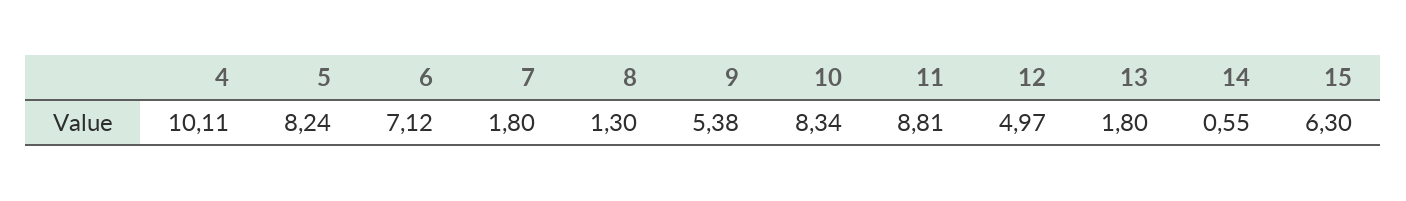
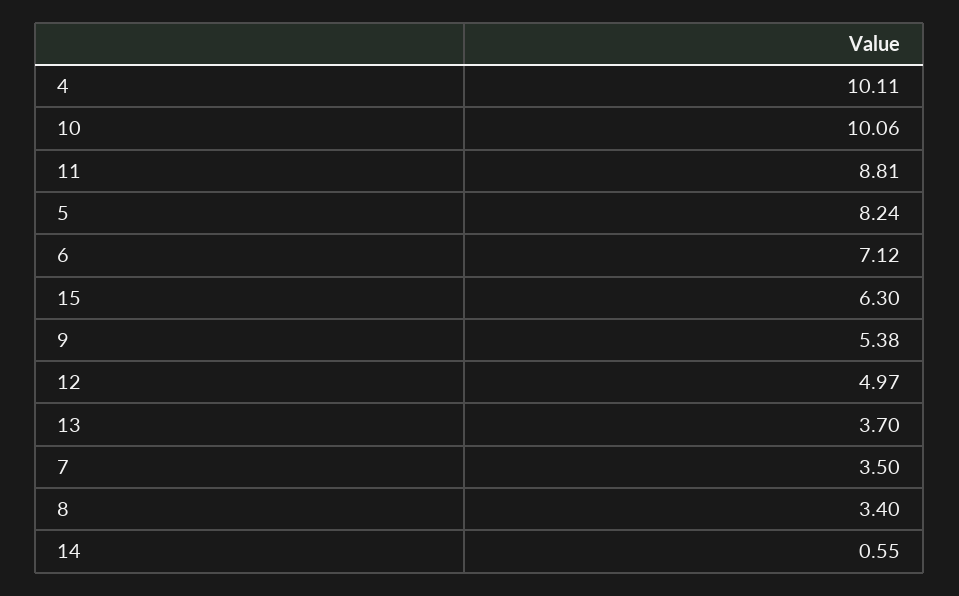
  {
    "4": 10.11,
    "5": 8.24,
    "6": 7.12,
-   "7": 1.8,
+   "7": 3.5,
-   "8": 1.3,
+   "8": 3.4,
    "9": 5.38,
-   "10": 8.34,
+   "10": 10.06,
    "11": 8.81,
    "12": 4.97,
-   "13": 1.8,
+   "13": 3.7,
    "14": 0.55,
    "15": 6.3
  }

